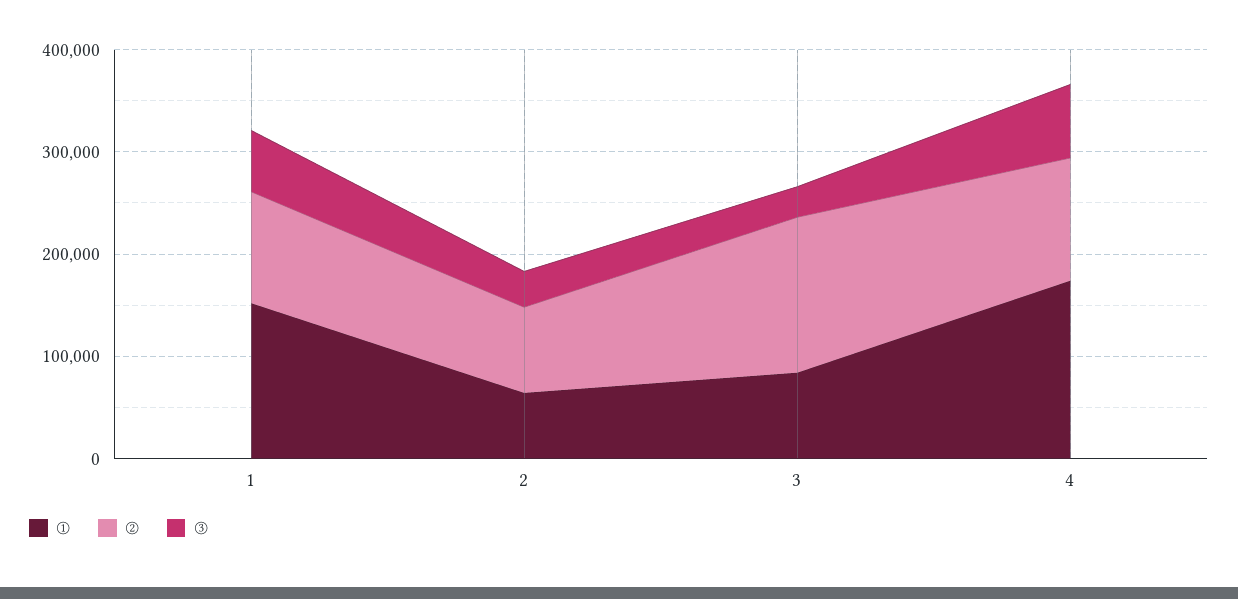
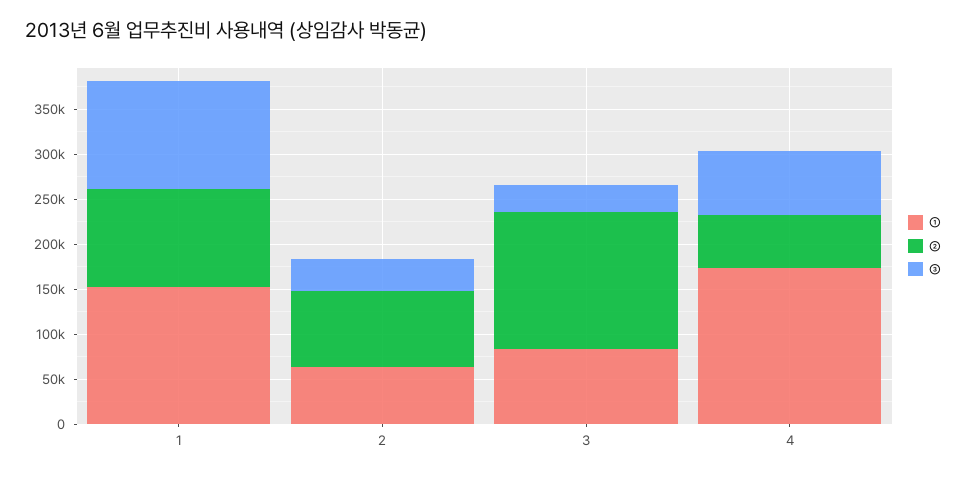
  {
    "①": {
      "1": 150000,
      "2": 60000,
      "3": 80000,
      "4": 170000
    },
    "②": {
      "1": 110000,
      "2": 80000,
      "3": 150000,
-     "4": 120000
+     "4": 60000
    },
    "③": {
-     "1": 60000,
+     "1": 120000,
      "2": 40000,
      "3": 30000,
      "4": 70000
    }
  }

